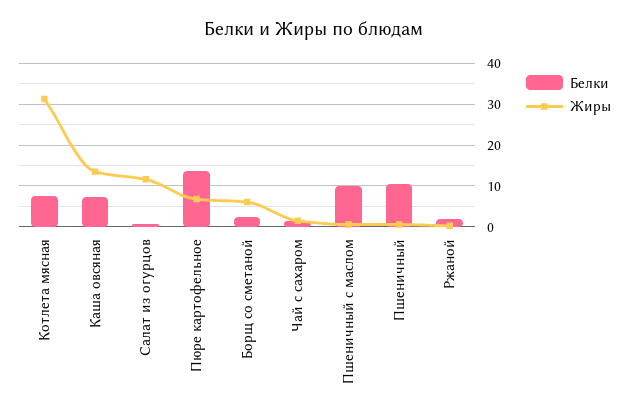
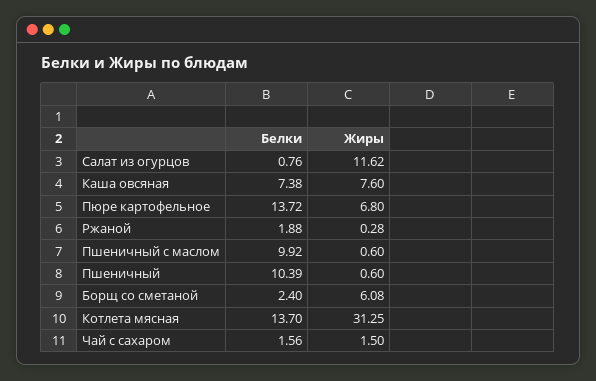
  {
    "Белки": {
-     "Котлета мясная": 8,
+     "Котлета мясная": 13.7,
      "Каша овсяная": 7.38,
      "Салат из огурцов": 0.76,
      "Пюре картофельное": 13.72,
      "Борщ со сметаной": 2.4,
      "Чай с сахаром": 1.56,
      "Пшеничный с маслом": 9.92,
      "Пшеничный": 10.39,
      "Ржаной": 1.88
    },
    "Жиры": {
      "Котлета мясная": 31.25,
-     "Каша овсяная": 14,
+     "Каша овсяная": 7.6,
      "Салат из огурцов": 11.62,
      "Пюре картофельное": 6.8,
      "Борщ со сметаной": 6.08,
      "Чай с сахаром": 1.5,
      "Пшеничный с маслом": 0.6,
      "Пшеничный": 0.6,
      "Ржаной": 0.28
    }
  }

